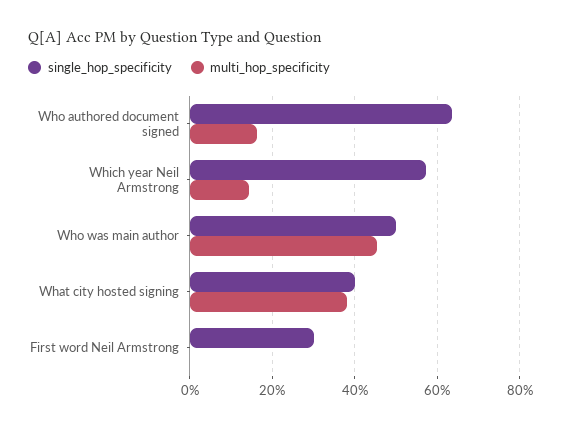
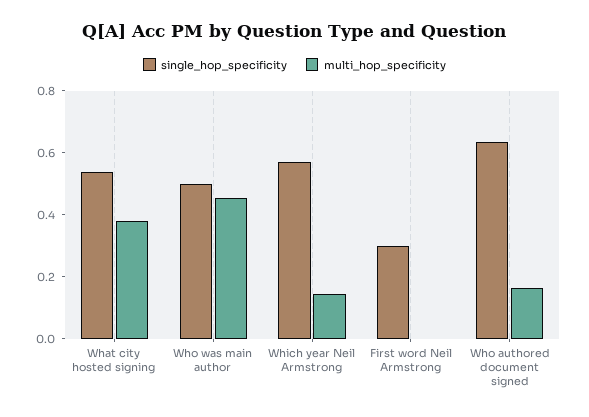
  {
    "single_hop_specificity": {
      "Who authored document signed": 0.64,
      "Which year Neil Armstrong": 0.58,
      "Who was main author": 0.5,
-     "What city hosted signing": 0.4,
+     "What city hosted signing": 0.55,
      "First word Neil Armstrong": 0.3
    },
    "multi_hop_specificity": {
      "Who authored document signed": 0.16,
      "Which year Neil Armstrong": 0.14,
      "Who was main author": 0.46,
      "What city hosted signing": 0.38,
      "First word Neil Armstrong": 0
    }
  }

